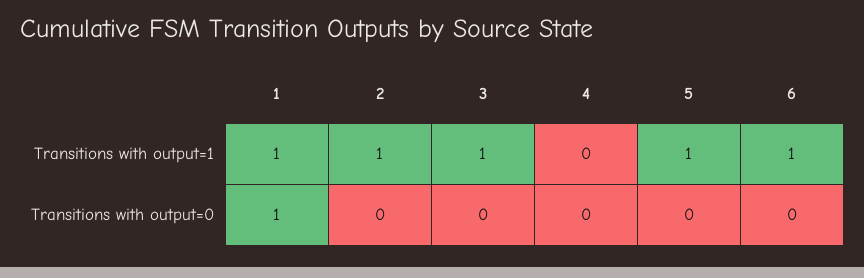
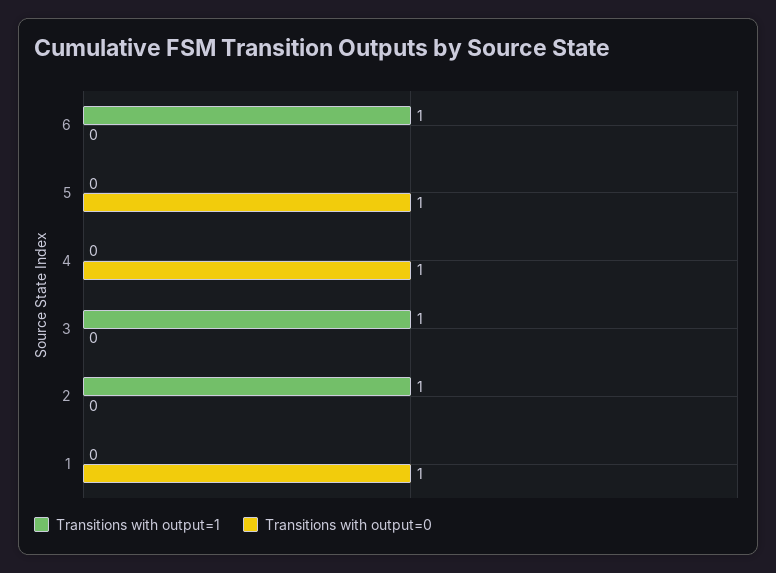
  {
    "Transitions with output=1": {
-     "1": 1,
+     "1": 0,
      "2": 1,
      "3": 1,
      "4": 0,
-     "5": 1,
+     "5": 0,
      "6": 1
    },
    "Transitions with output=0": {
      "1": 1,
      "2": 0,
      "3": 0,
-     "4": 0,
+     "4": 1,
-     "5": 0,
+     "5": 1,
      "6": 0
    }
  }

